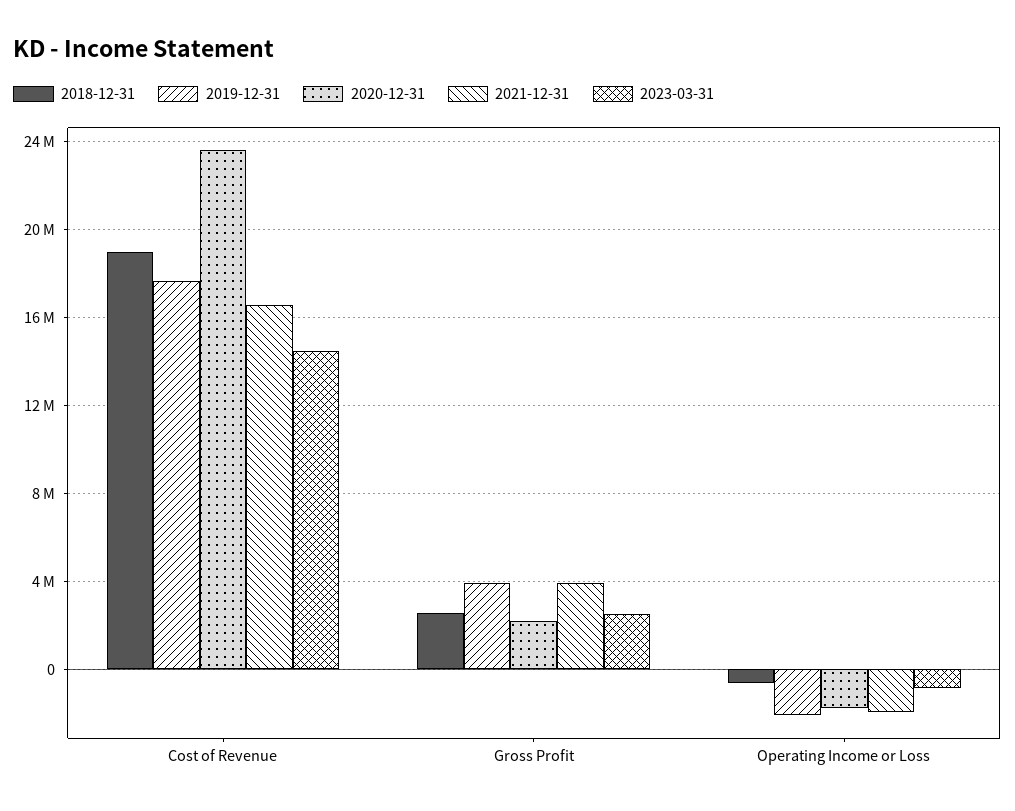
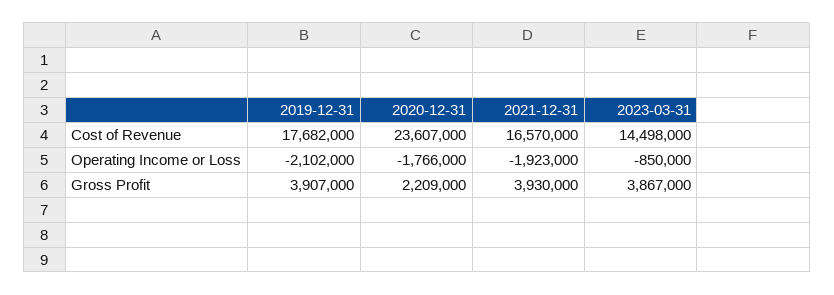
  {
-   "2018-12-31": {
-     "Cost of Revenue": 19000000,
-     "Gross Profit": 2500000,
-     "Operating Income or Loss": -500000
-   },
    "2019-12-31": {
      "Cost of Revenue": 17682000,
      "Gross Profit": 3907000,
      "Operating Income or Loss": -2102000
    },
    "2020-12-31": {
      "Cost of Revenue": 23607000,
      "Gross Profit": 2209000,
      "Operating Income or Loss": -1766000
    },
    "2021-12-31": {
      "Cost of Revenue": 16570000,
      "Gross Profit": 3930000,
      "Operating Income or Loss": -1923000
    },
    "2023-03-31": {
      "Cost of Revenue": 14498000,
-     "Gross Profit": 2500000,
+     "Gross Profit": 3867000,
      "Operating Income or Loss": -850000
    }
  }

